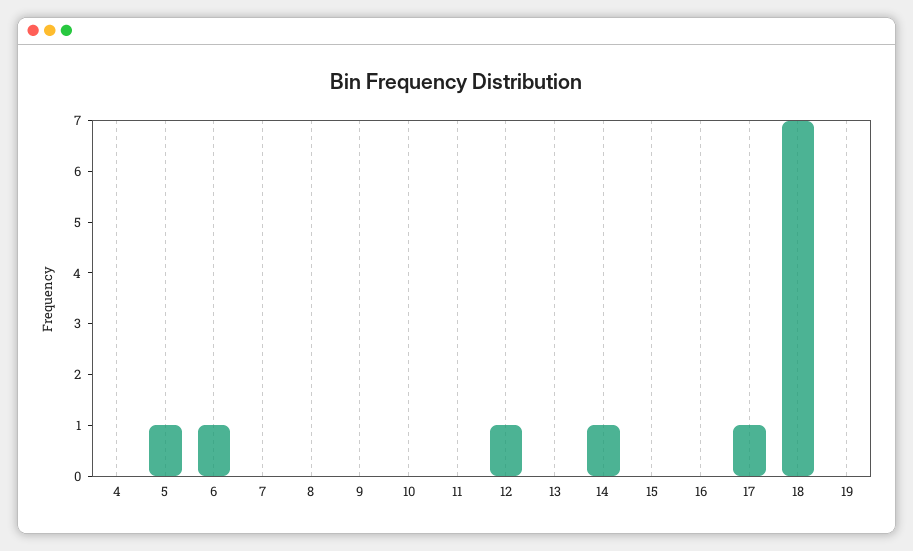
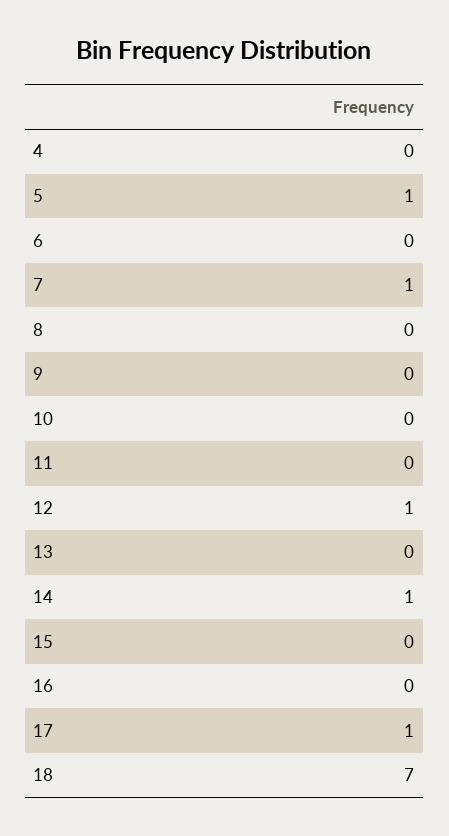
  {
    "4": 0,
    "5": 1,
-   "6": 1,
+   "6": 0,
-   "7": 0,
+   "7": 1,
    "8": 0,
    "9": 0,
    "10": 0,
    "11": 0,
    "12": 1,
    "13": 0,
    "14": 1,
    "15": 0,
    "16": 0,
    "17": 1,
-   "18": 7,
+   "18": 7
-   "19": 0
  }

